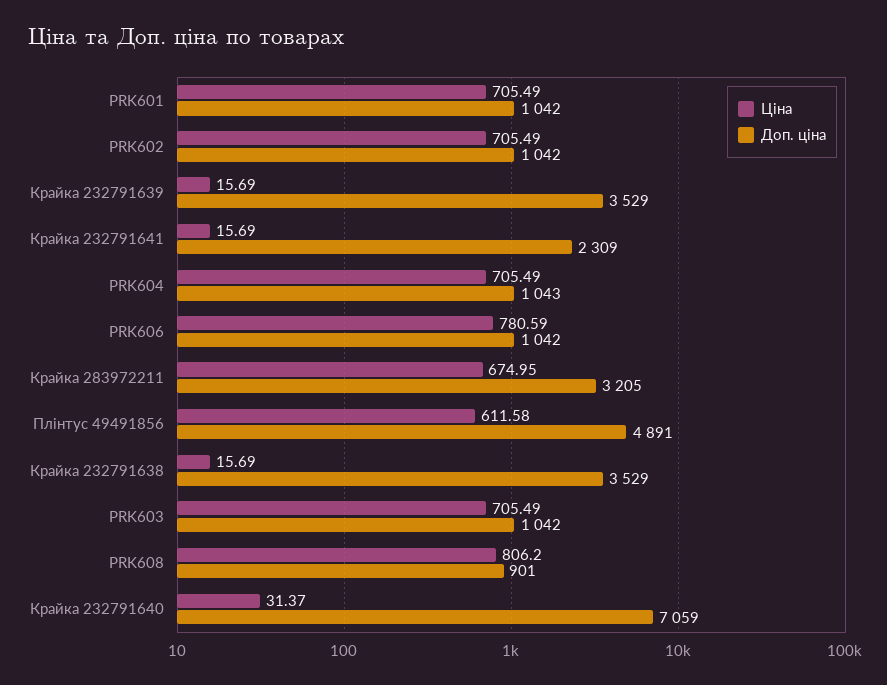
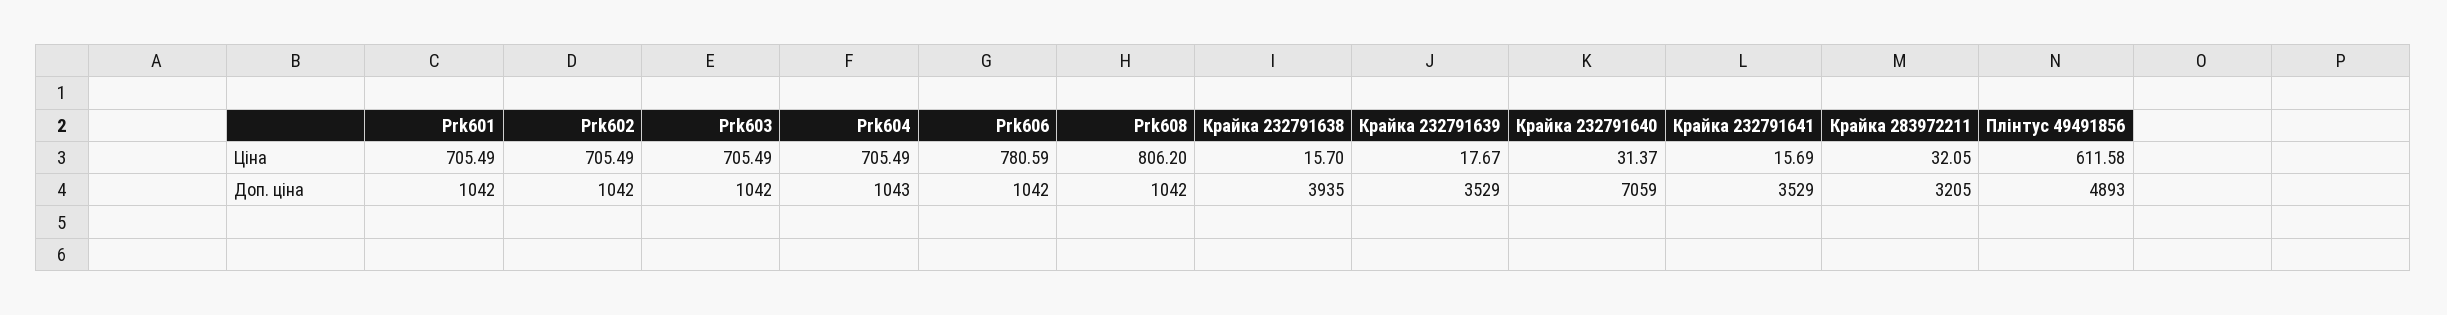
  {
    "Ціна": {
      "PRK601": 705.49,
      "PRK602": 705.49,
-     "Крайка 232791639": 15.69,
+     "Крайка 232791639": 17.67,
      "Крайка 232791641": 15.69,
      "PRK604": 705.49,
      "PRK606": 780.59,
-     "Крайка 283972211": 674.95,
+     "Крайка 283972211": 32.05,
      "Плінтус 49491856": 611.58,
-     "Крайка 232791638": 15.69,
+     "Крайка 232791638": 15.7,
      "PRK603": 705.49,
      "PRK608": 806.2,
      "Крайка 232791640": 31.37
    },
    "Доп. ціна": {
      "PRK601": 1042,
      "PRK602": 1042,
      "Крайка 232791639": 3529,
-     "Крайка 232791641": 2309,
+     "Крайка 232791641": 3529,
      "PRK604": 1043,
      "PRK606": 1042,
      "Крайка 283972211": 3205,
-     "Плінтус 49491856": 4891,
+     "Плінтус 49491856": 4893,
-     "Крайка 232791638": 3529,
+     "Крайка 232791638": 3935,
      "PRK603": 1042,
-     "PRK608": 901,
+     "PRK608": 1042,
      "Крайка 232791640": 7059
    }
  }

